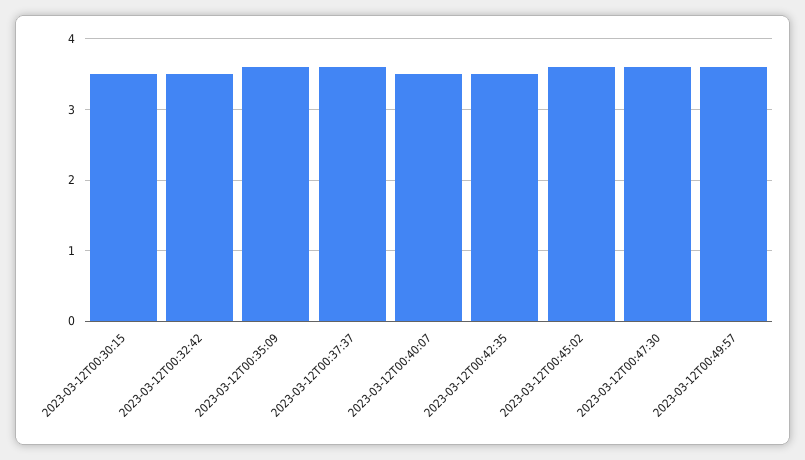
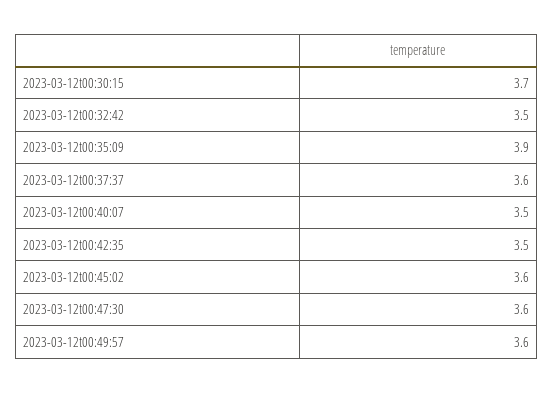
  {
-   "2023-03-12T00:30:15": 3.5,
+   "2023-03-12T00:30:15": 3.7,
    "2023-03-12T00:32:42": 3.5,
-   "2023-03-12T00:35:09": 3.6,
+   "2023-03-12T00:35:09": 3.9,
    "2023-03-12T00:37:37": 3.6,
    "2023-03-12T00:40:07": 3.5,
    "2023-03-12T00:42:35": 3.5,
    "2023-03-12T00:45:02": 3.6,
    "2023-03-12T00:47:30": 3.6,
    "2023-03-12T00:49:57": 3.6
  }

